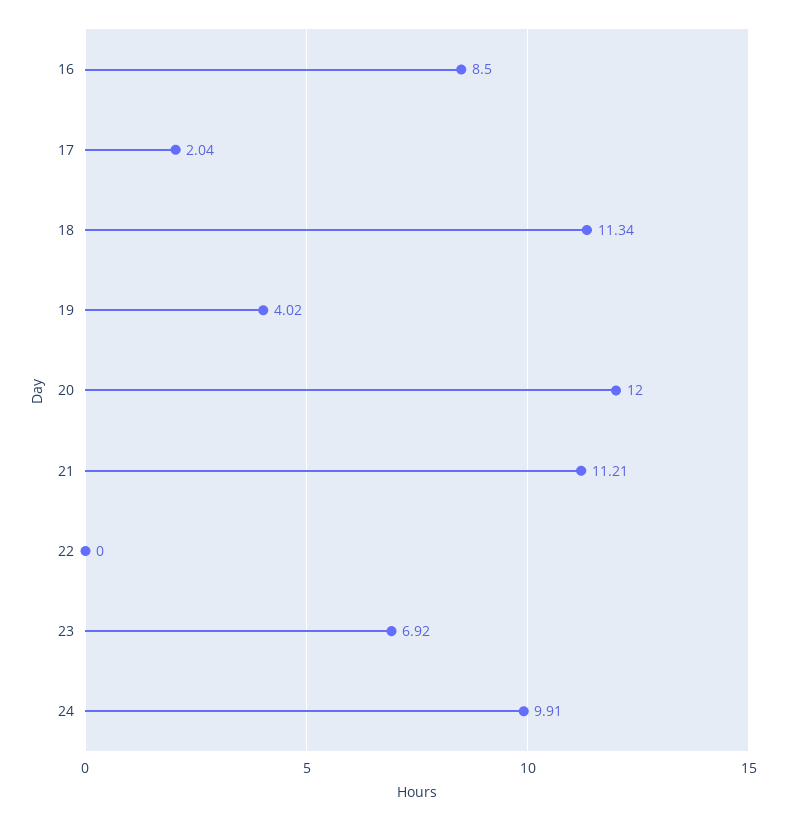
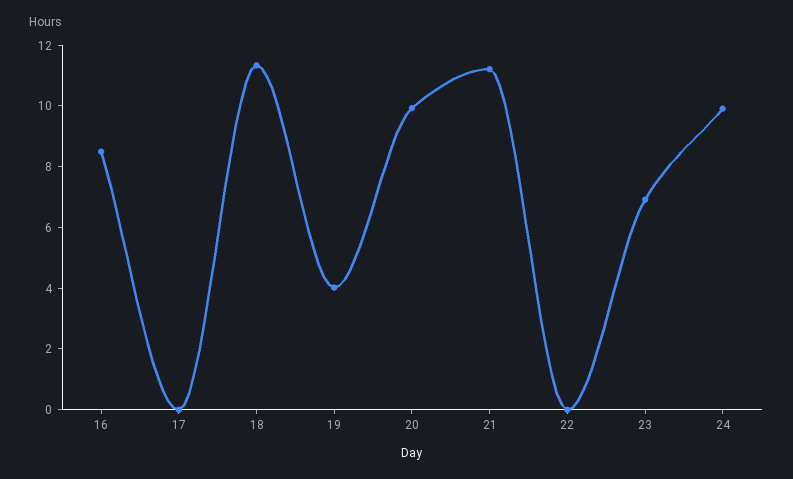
  {
    "16": 8.5,
-   "17": 2.04,
+   "17": 0,
    "18": 11.34,
    "19": 4.02,
-   "20": 12,
+   "20": 10,
    "21": 11.21,
    "22": 0,
    "23": 6.92,
    "24": 9.91
  }

